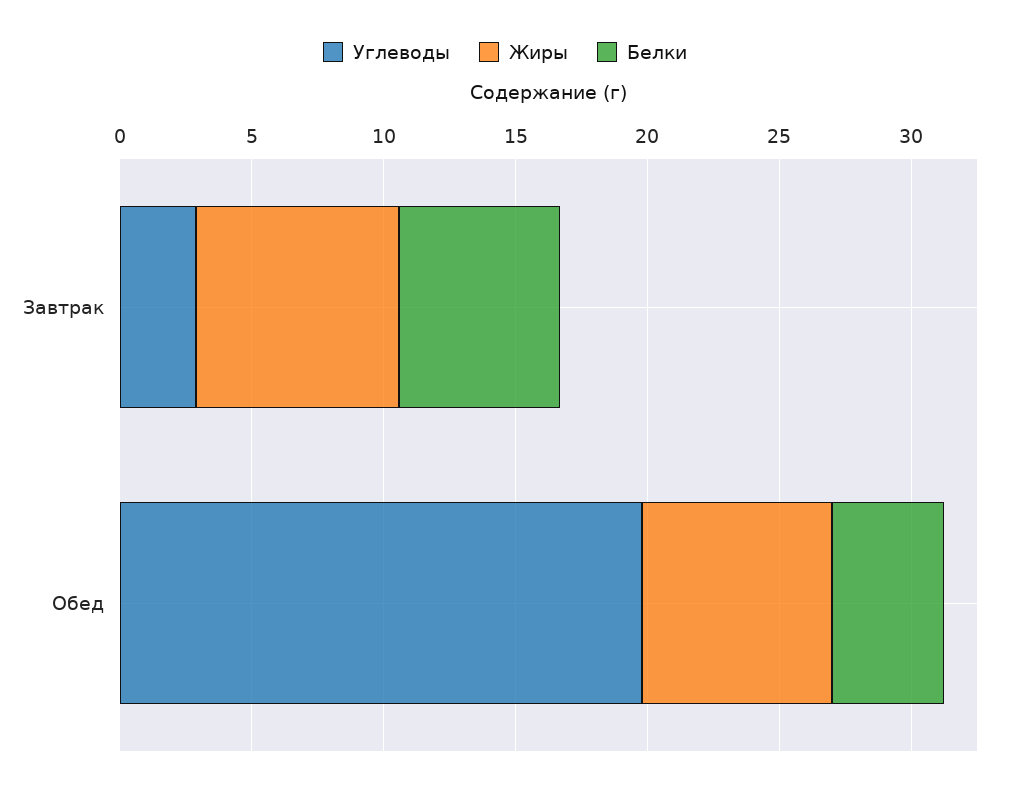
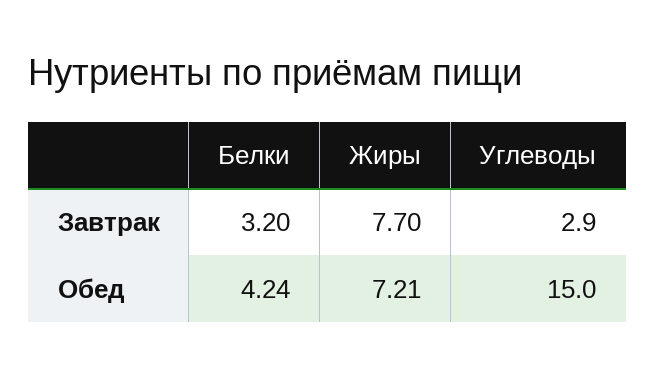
  {
    "Углеводы": {
      "Завтрак": 2.9,
-     "Обед": 20
+     "Обед": 15
    },
    "Жиры": {
      "Завтрак": 7.7,
      "Обед": 7.21
    },
    "Белки": {
-     "Завтрак": 6,
+     "Завтрак": 3.2,
      "Обед": 4.24
    }
  }

